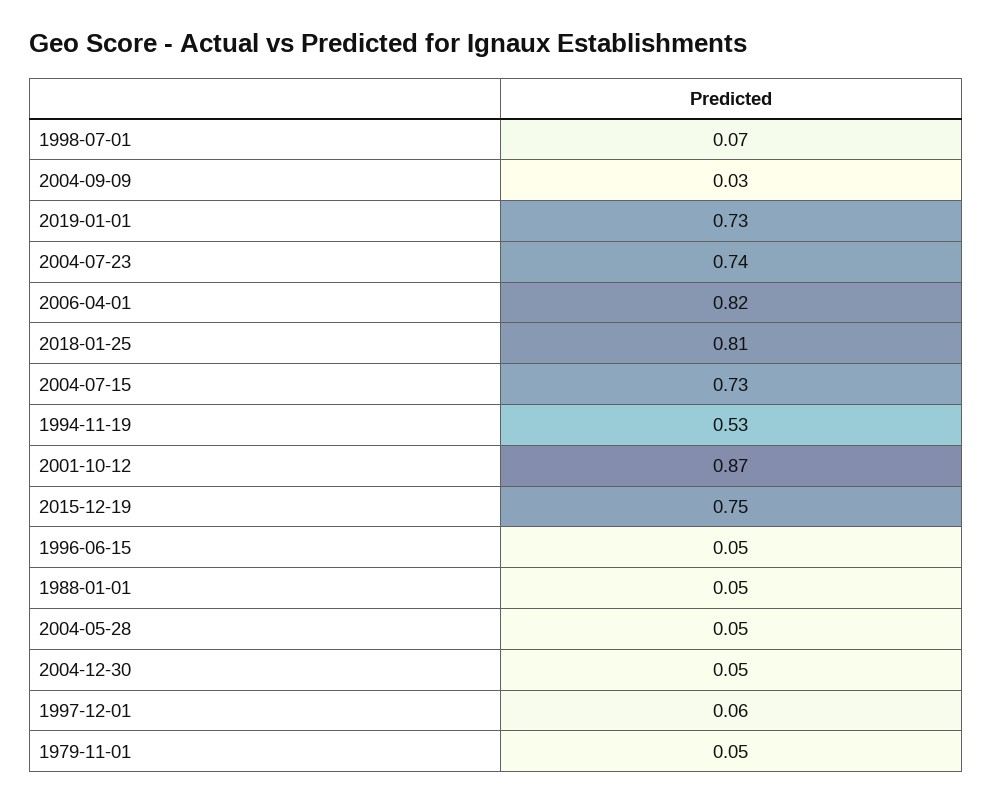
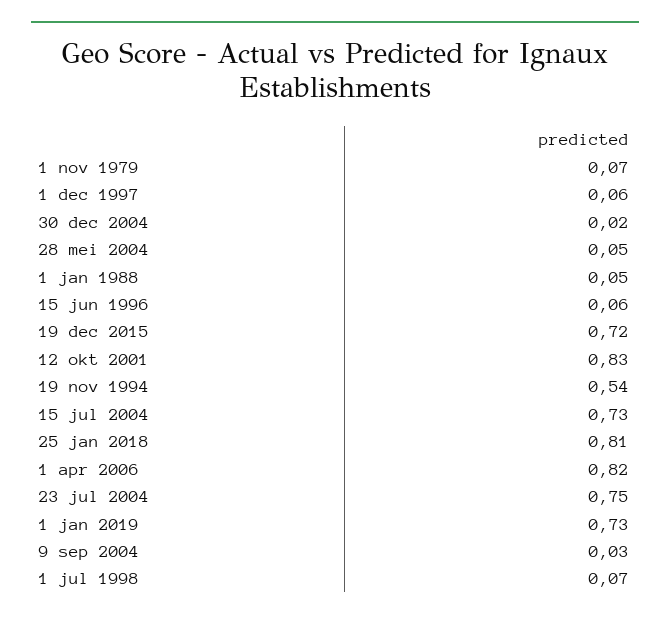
  {
    "1998-07-01": 0.07,
    "2004-09-09": 0.03,
    "2019-01-01": 0.73,
-   "2004-07-23": 0.74,
+   "2004-07-23": 0.75,
    "2006-04-01": 0.82,
    "2018-01-25": 0.81,
    "2004-07-15": 0.73,
-   "1994-11-19": 0.53,
+   "1994-11-19": 0.54,
-   "2001-10-12": 0.87,
+   "2001-10-12": 0.83,
-   "2015-12-19": 0.75,
+   "2015-12-19": 0.72,
-   "1996-06-15": 0.05,
+   "1996-06-15": 0.06,
    "1988-01-01": 0.05,
    "2004-05-28": 0.05,
-   "2004-12-30": 0.05,
+   "2004-12-30": 0.02,
    "1997-12-01": 0.06,
-   "1979-11-01": 0.05
+   "1979-11-01": 0.07
  }

